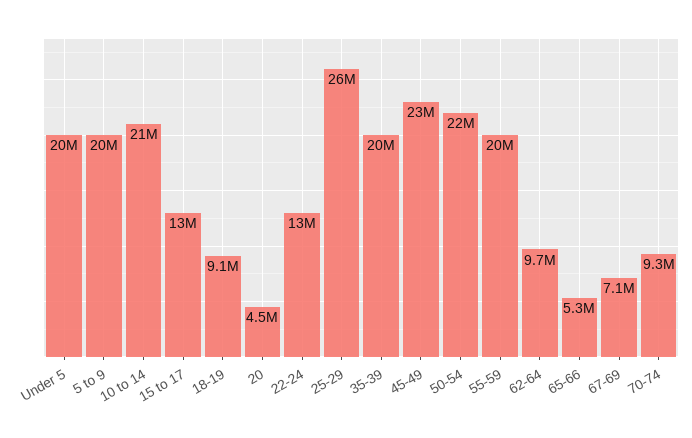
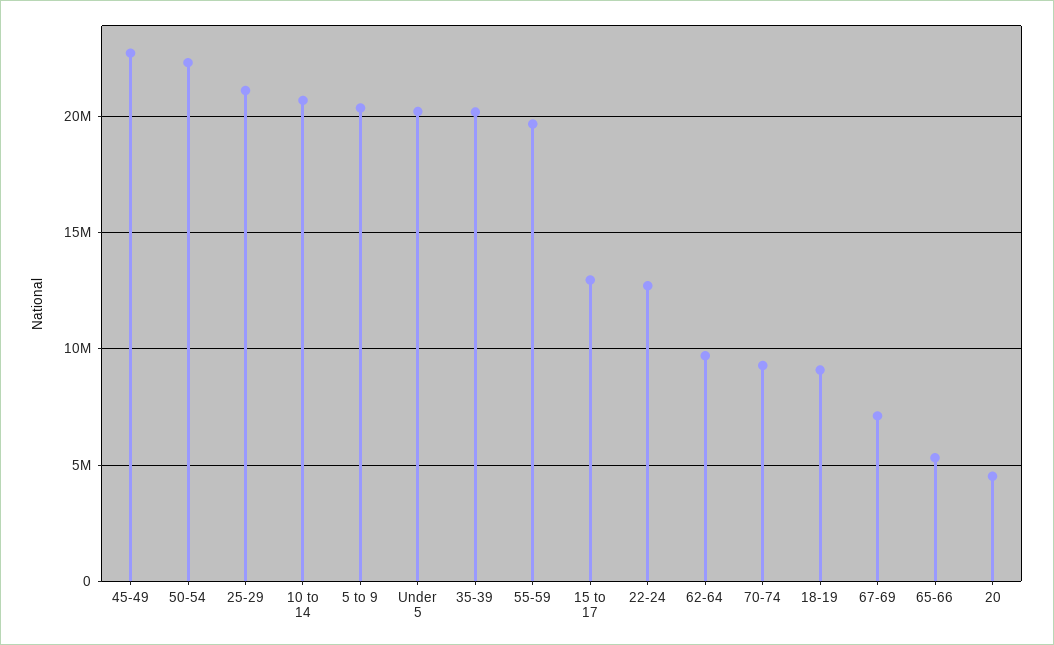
  {
    "Under 5": 20000000,
    "5 to 9": 20000000,
    "10 to 14": 21000000,
    "15 to 17": 13000000,
    "18-19": 9100000,
    "20": 4500000,
    "22-24": 13000000,
-   "25-29": 26000000,
+   "25-29": 21000000,
    "35-39": 20000000,
    "45-49": 23000000,
    "50-54": 22000000,
    "55-59": 20000000,
    "62-64": 9700000,
    "65-66": 5300000,
    "67-69": 7100000,
    "70-74": 9300000
  }

